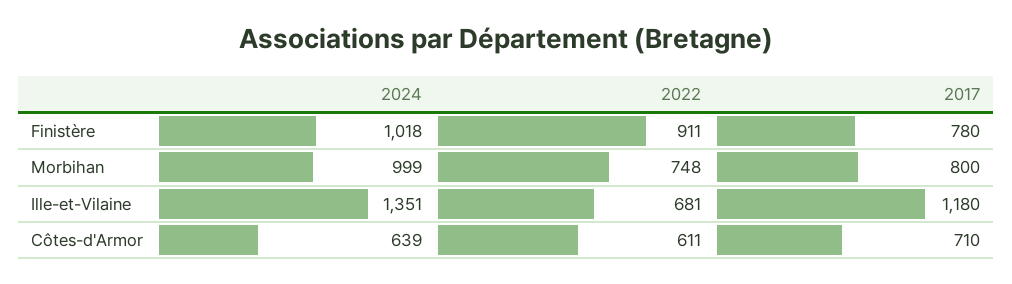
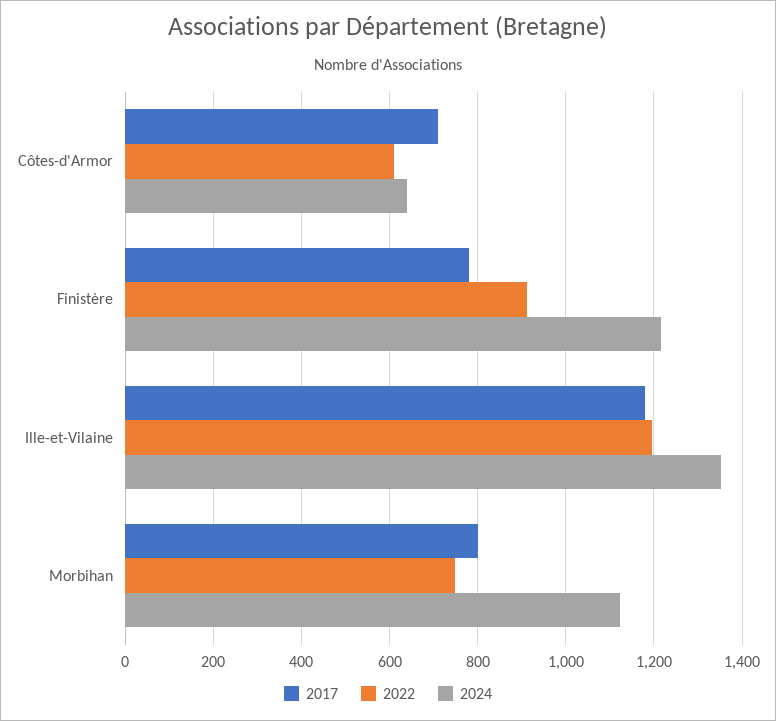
  {
    "2024": {
-     "Finistère": 1018,
+     "Finistère": 1220,
-     "Morbihan": 999,
+     "Morbihan": 1120,
      "Ille-et-Vilaine": 1351,
      "Côtes-d'Armor": 639
    },
    "2022": {
      "Finistère": 911,
      "Morbihan": 748,
-     "Ille-et-Vilaine": 681,
+     "Ille-et-Vilaine": 1200,
      "Côtes-d'Armor": 611
    },
    "2017": {
      "Finistère": 780,
      "Morbihan": 800,
      "Ille-et-Vilaine": 1180,
      "Côtes-d'Armor": 710
    }
  }

